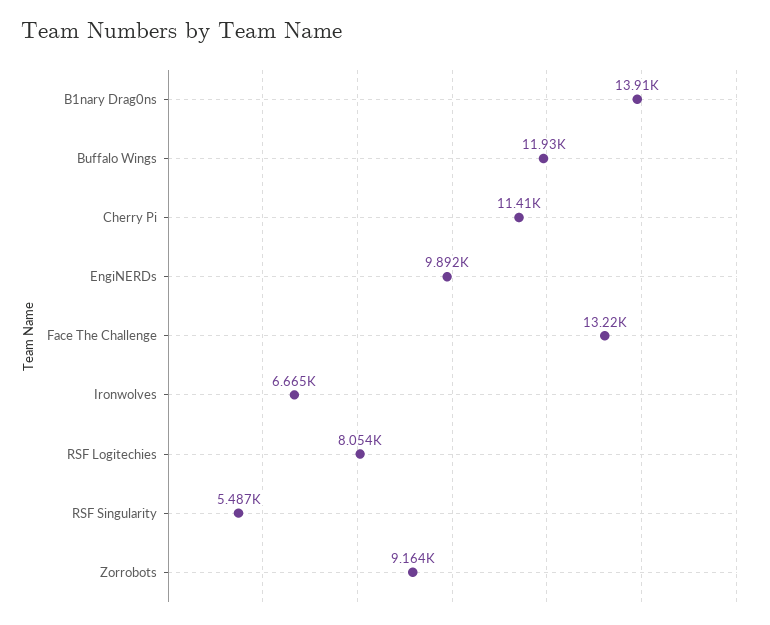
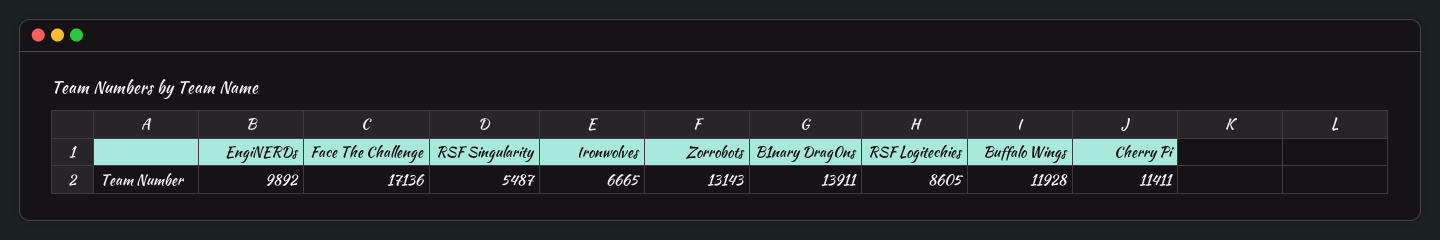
  {
    "B1nary Drag0ns": 13911,
    "Buffalo Wings": 11928,
    "Cherry Pi": 11411,
    "EngiNERDs": 9892,
-   "Face The Challenge": 13220,
+   "Face The Challenge": 17136,
    "Ironwolves": 6665,
-   "RSF Logitechies": 8054,
+   "RSF Logitechies": 8605,
    "RSF Singularity": 5487,
-   "Zorrobots": 9164
+   "Zorrobots": 13143
  }

